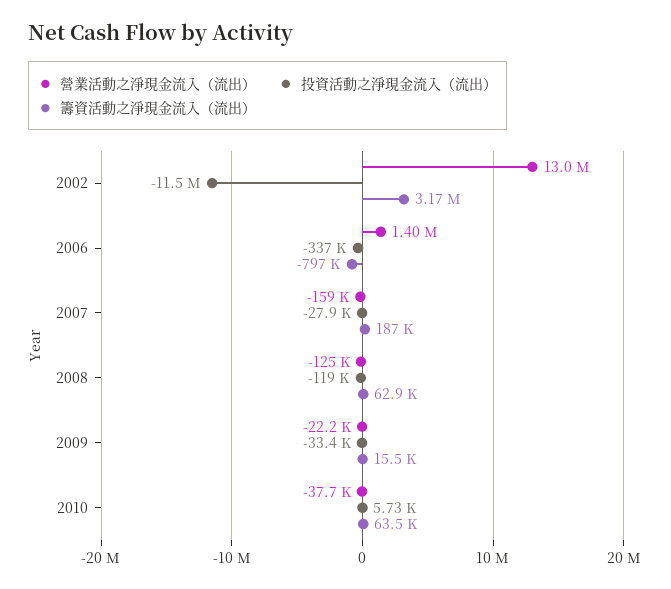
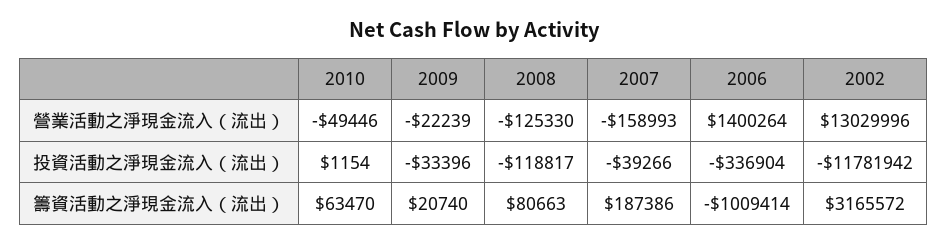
  {
    "營業活動之淨現金流入（流出）": {
      "2002": 13029996,
      "2006": 1400264,
      "2007": -158993,
      "2008": -125330,
      "2009": -22239,
-     "2010": -37700
+     "2010": -49446
    },
    "投資活動之淨現金流入（流出）": {
-     "2002": -11500000,
+     "2002": -11781942,
      "2006": -336904,
-     "2007": -27900,
+     "2007": -39266,
      "2008": -118817,
      "2009": -33396,
-     "2010": 5730
+     "2010": 1154
    },
    "籌資活動之淨現金流入（流出）": {
      "2002": 3165572,
-     "2006": -797000,
+     "2006": -1009414,
      "2007": 187386,
-     "2008": 62900,
+     "2008": 80663,
-     "2009": 15500,
+     "2009": 20740,
      "2010": 63470
    }
  }

